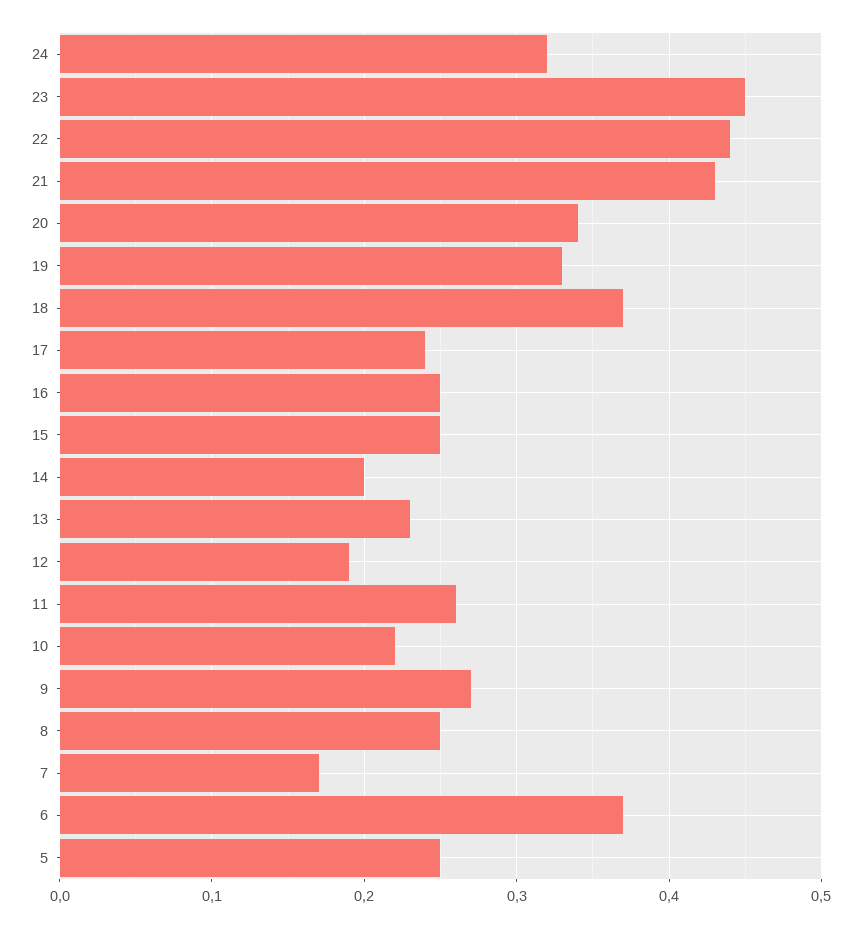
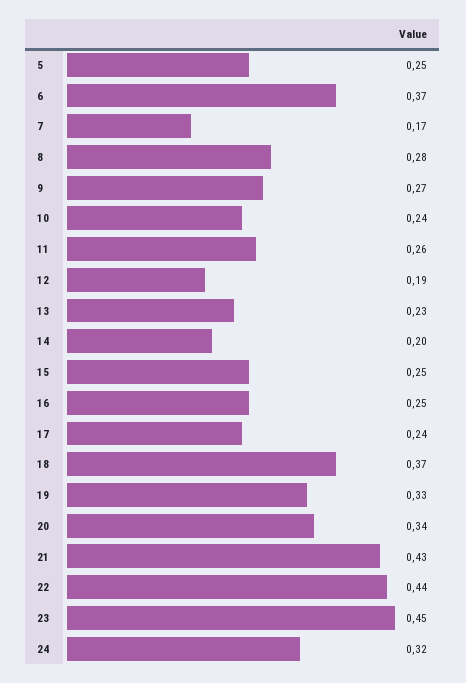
  {
    "24": 0.32,
    "23": 0.45,
    "22": 0.44,
    "21": 0.43,
    "20": 0.34,
    "19": 0.33,
    "18": 0.37,
    "17": 0.24,
    "16": 0.25,
    "15": 0.25,
    "14": 0.2,
    "13": 0.23,
    "12": 0.19,
    "11": 0.26,
-   "10": 0.22,
+   "10": 0.24,
    "9": 0.27,
-   "8": 0.25,
+   "8": 0.28,
    "7": 0.17,
    "6": 0.37,
    "5": 0.25
  }

